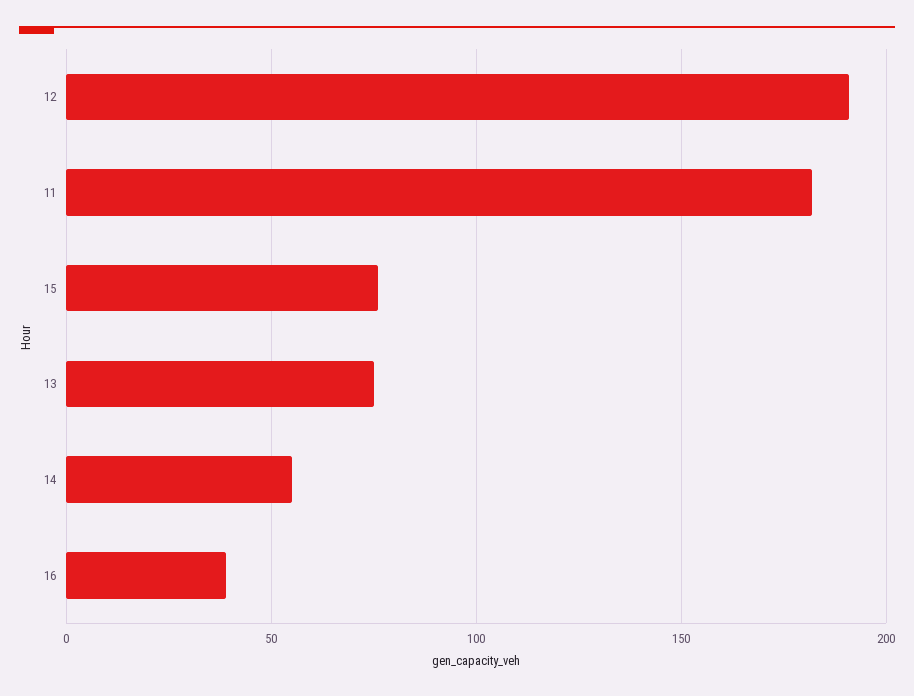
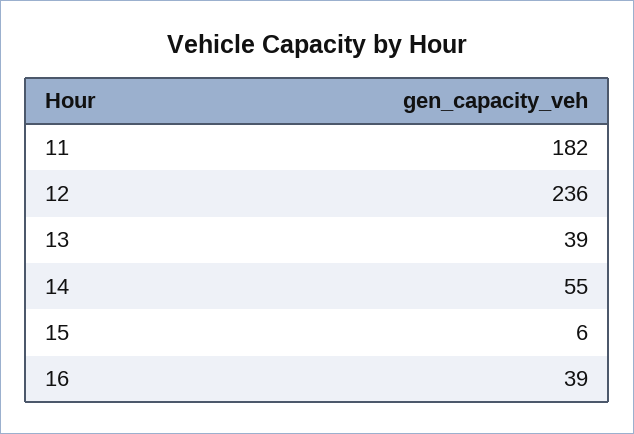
  {
-   "12": 190,
+   "12": 236,
    "11": 182,
-   "15": 75,
+   "15": 6,
-   "13": 75,
+   "13": 39,
    "14": 55,
    "16": 39
  }

